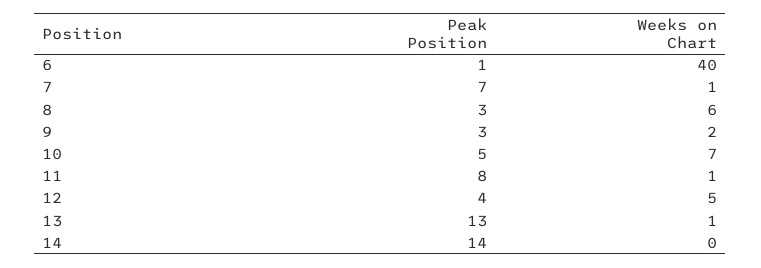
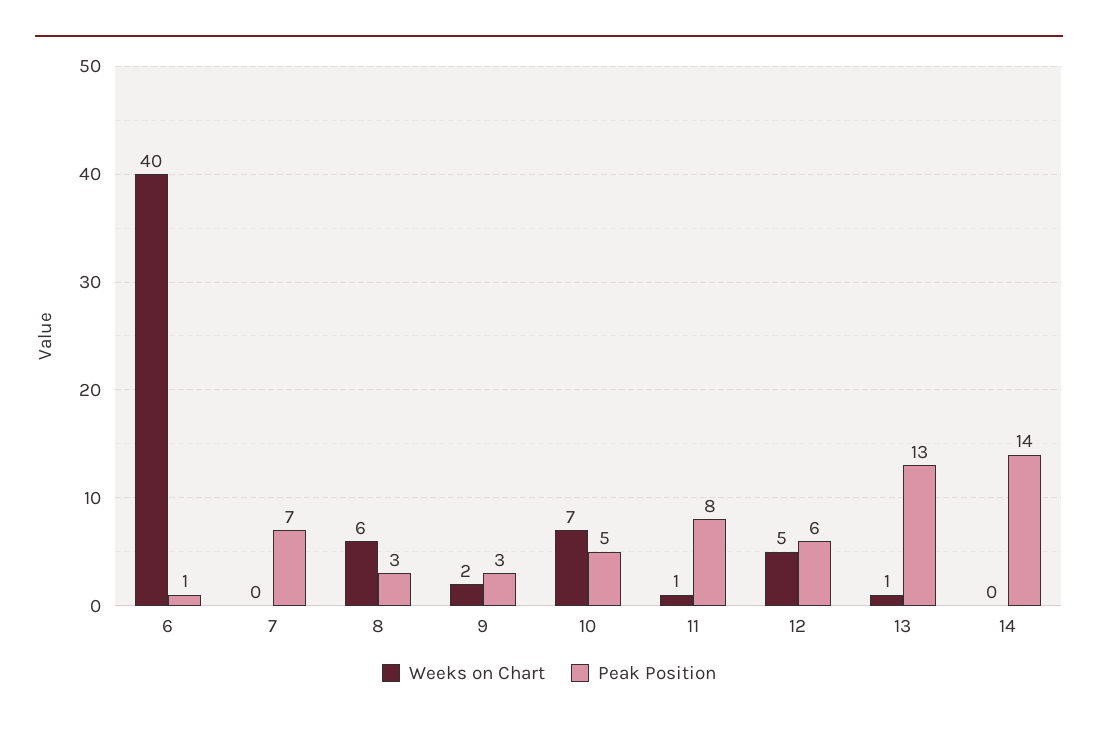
  {
    "Peak Position": {
      "6": 1,
      "7": 7,
      "8": 3,
      "9": 3,
      "10": 5,
      "11": 8,
-     "12": 4,
+     "12": 6,
      "13": 13,
      "14": 14
    },
    "Weeks on Chart": {
      "6": 40,
-     "7": 1,
+     "7": 0,
      "8": 6,
      "9": 2,
      "10": 7,
      "11": 1,
      "12": 5,
      "13": 1,
      "14": 0
    }
  }

